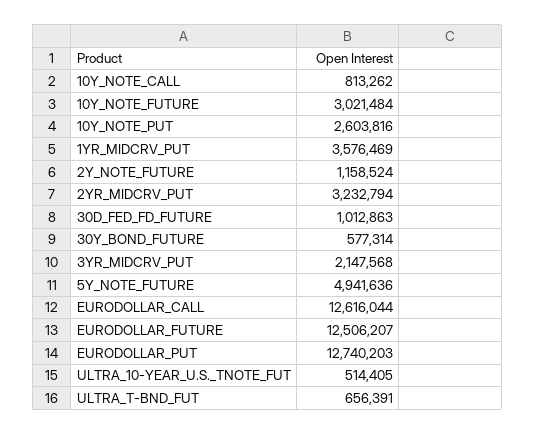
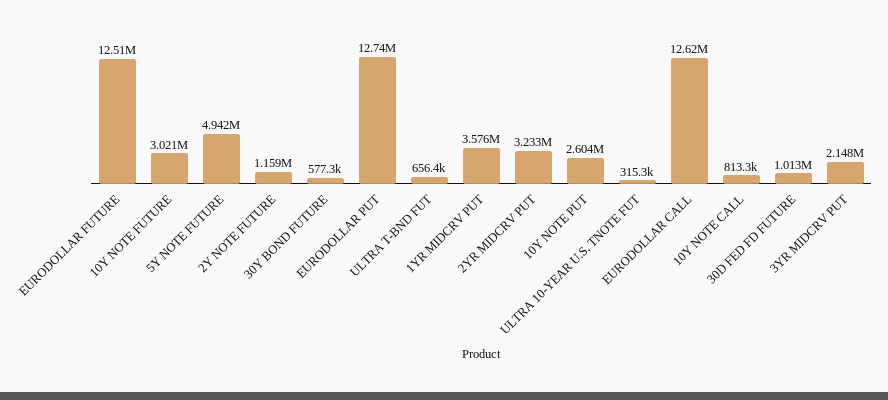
  {
    "10Y_NOTE_CALL": 813262,
    "10Y_NOTE_FUTURE": 3021484,
    "10Y_NOTE_PUT": 2603816,
    "1YR_MIDCRV_PUT": 3576469,
    "2Y_NOTE_FUTURE": 1158524,
    "2YR_MIDCRV_PUT": 3232794,
    "30D_FED_FD_FUTURE": 1012863,
    "30Y_BOND_FUTURE": 577314,
    "3YR_MIDCRV_PUT": 2147568,
    "5Y_NOTE_FUTURE": 4941636,
    "EURODOLLAR_CALL": 12616044,
    "EURODOLLAR_FUTURE": 12506207,
    "EURODOLLAR_PUT": 12740203,
-   "ULTRA_10-YEAR_U.S._TNOTE_FUT": 514405,
+   "ULTRA_10-YEAR_U.S._TNOTE_FUT": 315300,
    "ULTRA_T-BND_FUT": 656391
  }

